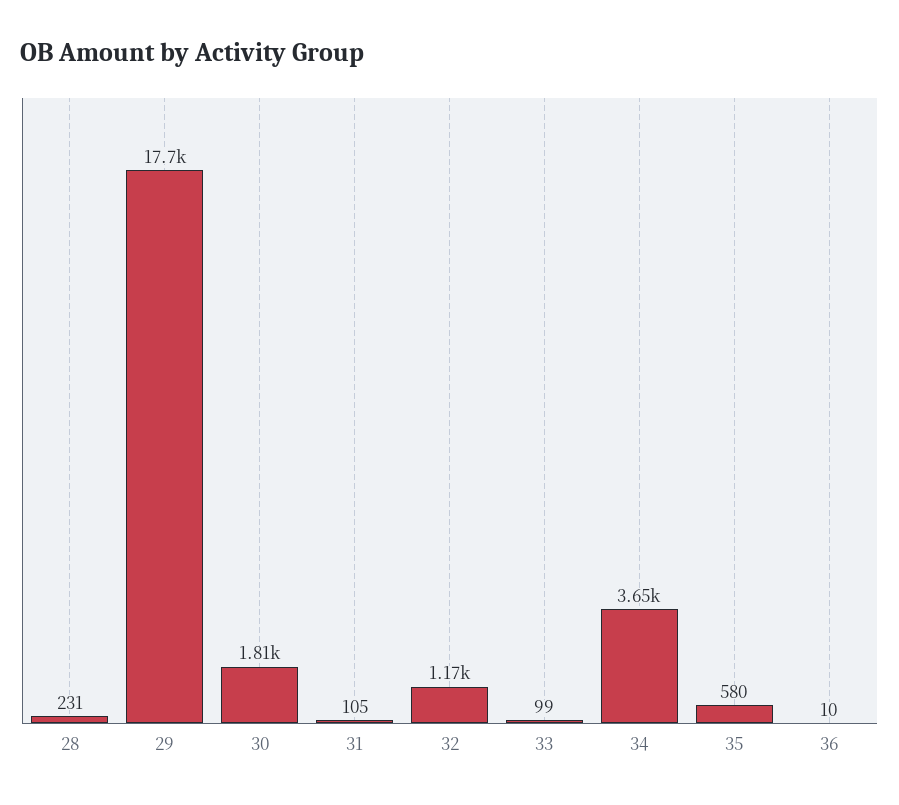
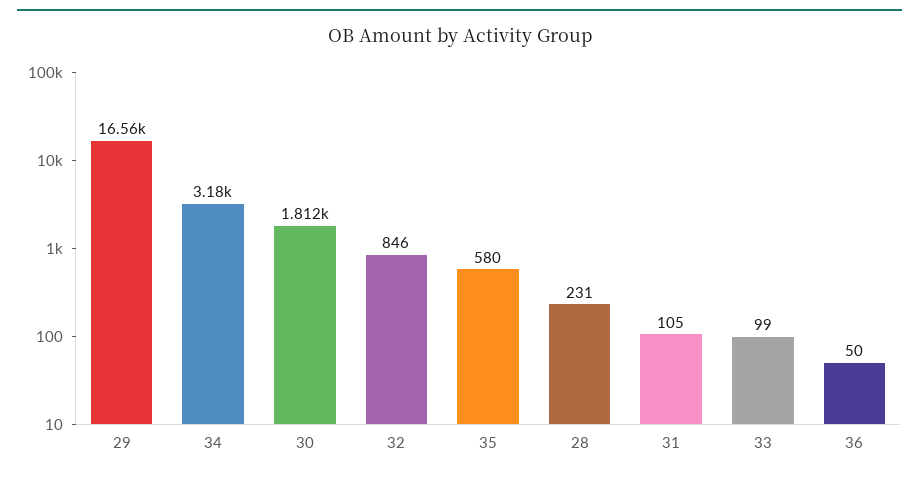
  {
    "28": 231,
-   "29": 17700,
+   "29": 16560,
    "30": 1812,
    "31": 105,
-   "32": 1170,
+   "32": 846,
    "33": 99,
-   "34": 3650,
+   "34": 3180,
    "35": 580,
-   "36": 10
+   "36": 50
  }

